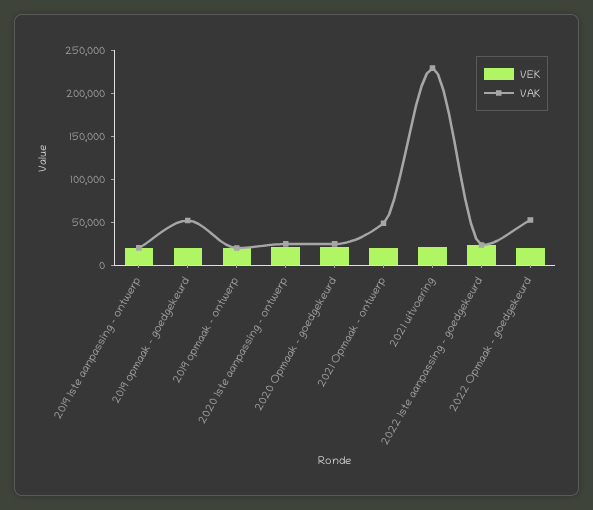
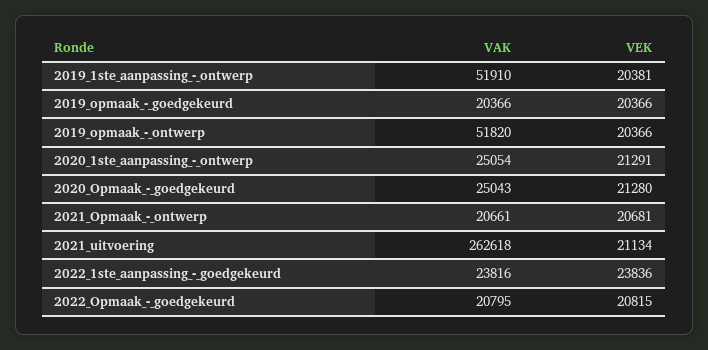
  {
    "VEK": {
      "2019 1ste aanpassing - ontwerp": 20381,
      "2019 opmaak - goedgekeurd": 20366,
      "2019 opmaak - ontwerp": 20366,
      "2020 1ste aanpassing - ontwerp": 21291,
      "2020 Opmaak - goedgekeurd": 21280,
      "2021 Opmaak - ontwerp": 20681,
      "2021 uitvoering": 21134,
      "2022 1ste aanpassing - goedgekeurd": 23836,
      "2022 Opmaak - goedgekeurd": 20815
    },
    "VAK": {
-     "2019 1ste aanpassing - ontwerp": 20000,
+     "2019 1ste aanpassing - ontwerp": 51910,
-     "2019 opmaak - goedgekeurd": 50000,
+     "2019 opmaak - goedgekeurd": 20366,
-     "2019 opmaak - ontwerp": 20000,
+     "2019 opmaak - ontwerp": 51820,
      "2020 1ste aanpassing - ontwerp": 25054,
      "2020 Opmaak - goedgekeurd": 25043,
-     "2021 Opmaak - ontwerp": 50000,
+     "2021 Opmaak - ontwerp": 20661,
-     "2021 uitvoering": 230000,
+     "2021 uitvoering": 262618,
      "2022 1ste aanpassing - goedgekeurd": 23816,
-     "2022 Opmaak - goedgekeurd": 50000
+     "2022 Opmaak - goedgekeurd": 20795
    }
  }

